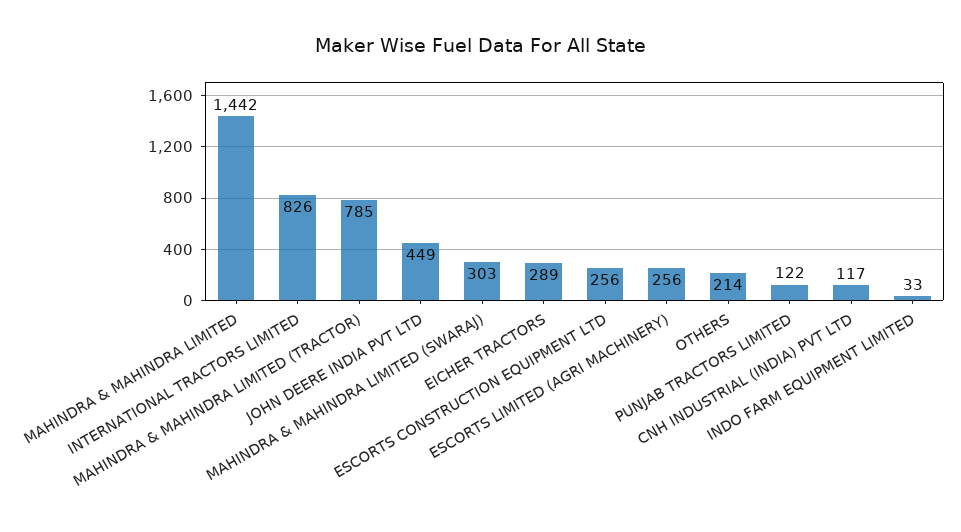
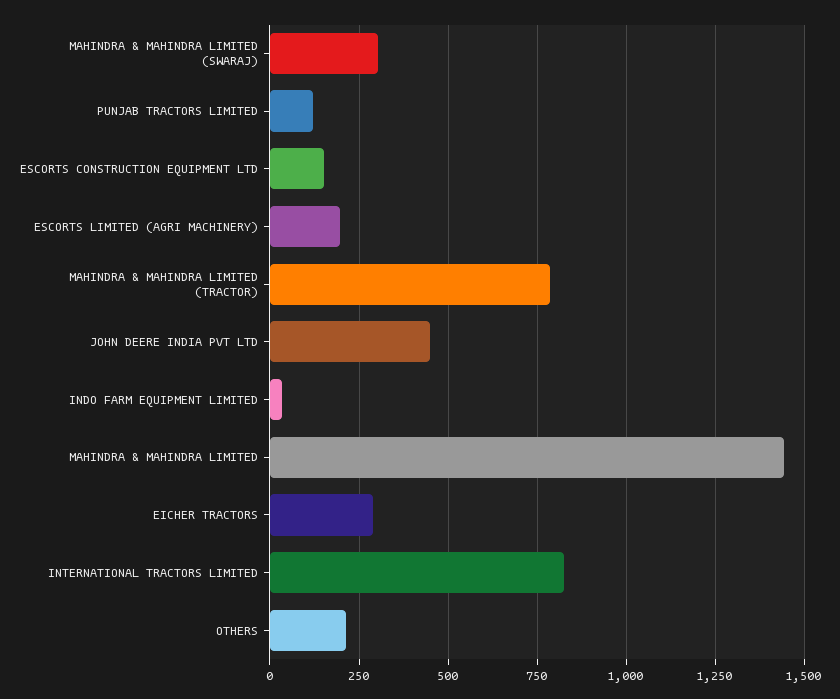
  {
    "MAHINDRA & MAHINDRA LIMITED": 1442,
    "INTERNATIONAL TRACTORS LIMITED": 826,
    "MAHINDRA & MAHINDRA LIMITED (TRACTOR)": 785,
    "JOHN DEERE INDIA PVT LTD": 449,
    "MAHINDRA & MAHINDRA LIMITED (SWARAJ)": 303,
    "EICHER TRACTORS": 289,
-   "ESCORTS CONSTRUCTION EQUIPMENT LTD": 256,
+   "ESCORTS CONSTRUCTION EQUIPMENT LTD": 150,
-   "ESCORTS LIMITED (AGRI MACHINERY)": 256,
+   "ESCORTS LIMITED (AGRI MACHINERY)": 200,
    "OTHERS": 214,
    "PUNJAB TRACTORS LIMITED": 122,
-   "CNH INDUSTRIAL (INDIA) PVT LTD": 117,
    "INDO FARM EQUIPMENT LIMITED": 33
  }

